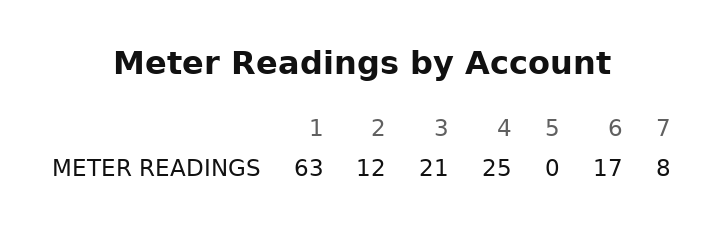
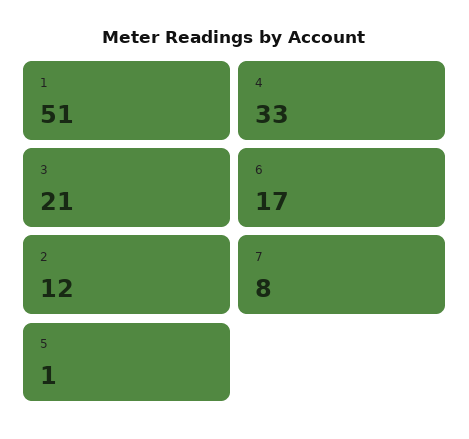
  {
-   "1": 63,
+   "1": 51,
    "2": 12,
    "3": 21,
-   "4": 25,
+   "4": 33,
-   "5": 0,
+   "5": 1,
    "6": 17,
    "7": 8
  }

